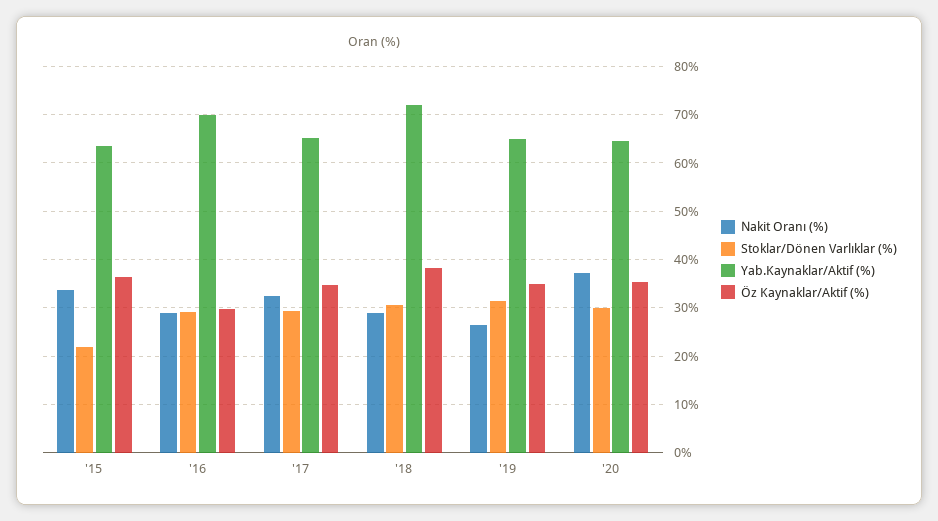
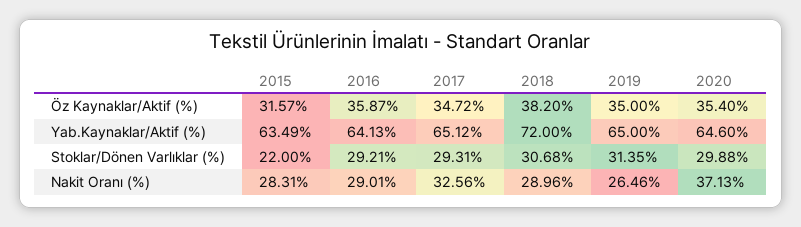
  {
    "Nakit Oranı (%)": {
-     "'15": 34,
+     "'15": 28.31,
      "'16": 29.01,
      "'17": 32.56,
      "'18": 28.96,
      "'19": 26.46,
      "'20": 37.13
    },
    "Stoklar/Dönen Varlıklar (%)": {
      "'15": 22,
      "'16": 29.21,
      "'17": 29.31,
      "'18": 30.68,
      "'19": 31.35,
      "'20": 29.88
    },
    "Yab.Kaynaklar/Aktif (%)": {
      "'15": 63.49,
-     "'16": 70,
+     "'16": 64.13,
      "'17": 65.12,
      "'18": 72,
      "'19": 65,
      "'20": 64.6
    },
    "Öz Kaynaklar/Aktif (%)": {
-     "'15": 36,
+     "'15": 31.57,
-     "'16": 30,
+     "'16": 35.87,
      "'17": 34.72,
      "'18": 38.2,
      "'19": 35,
      "'20": 35.4
    }
  }

